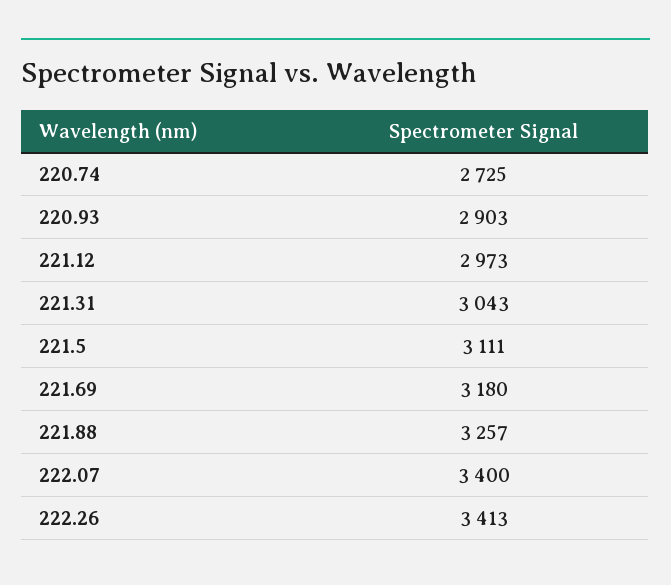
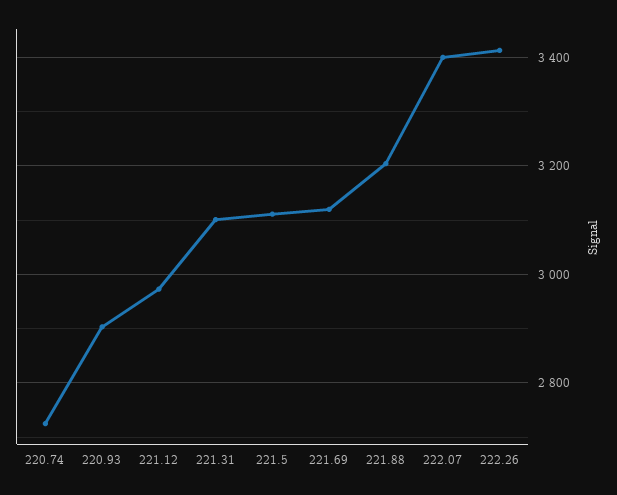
  {
    "220.74": 2725,
    "220.93": 2903,
    "221.12": 2973,
-   "221.31": 3043,
+   "221.31": 3100,
    "221.5": 3111,
-   "221.69": 3180,
+   "221.69": 3120,
-   "221.88": 3257,
+   "221.88": 3200,
    "222.07": 3400,
    "222.26": 3413
  }

